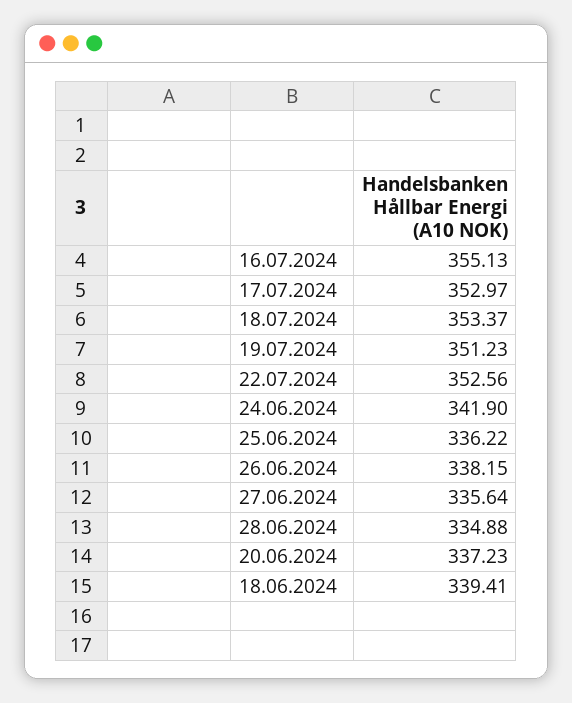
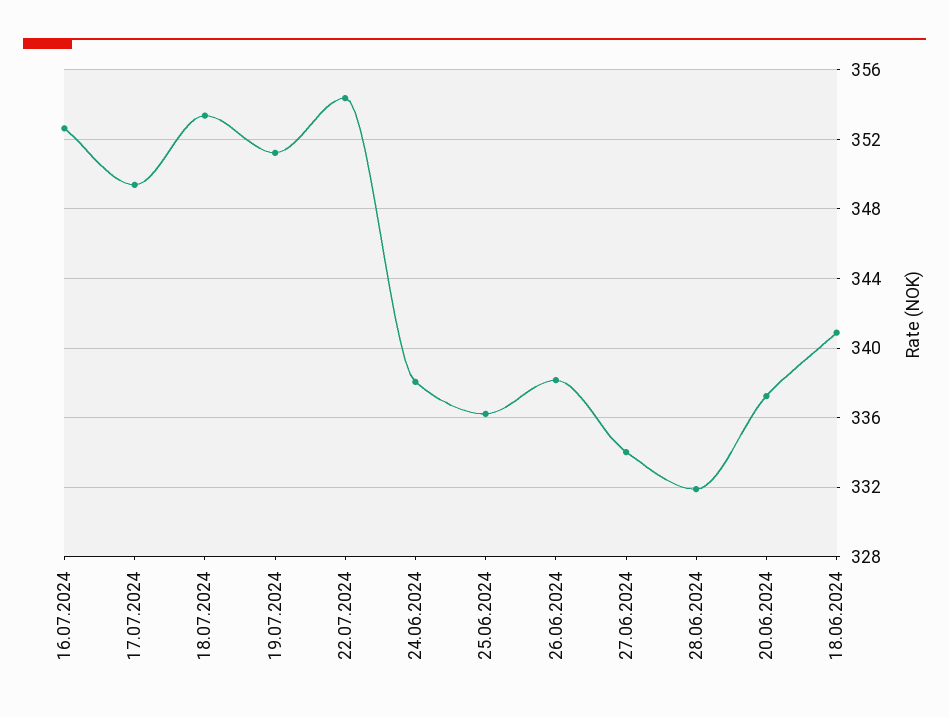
  {
-   "16.07.2024": 355.13,
+   "16.07.2024": 352.5,
-   "17.07.2024": 352.97,
+   "17.07.2024": 349.5,
    "18.07.2024": 353.37,
    "19.07.2024": 351.23,
-   "22.07.2024": 352.56,
+   "22.07.2024": 354.5,
-   "24.06.2024": 341.9,
+   "24.06.2024": 338,
    "25.06.2024": 336.22,
    "26.06.2024": 338.15,
-   "27.06.2024": 335.64,
+   "27.06.2024": 334,
-   "28.06.2024": 334.88,
+   "28.06.2024": 332,
    "20.06.2024": 337.23,
-   "18.06.2024": 339.41
+   "18.06.2024": 341
  }

